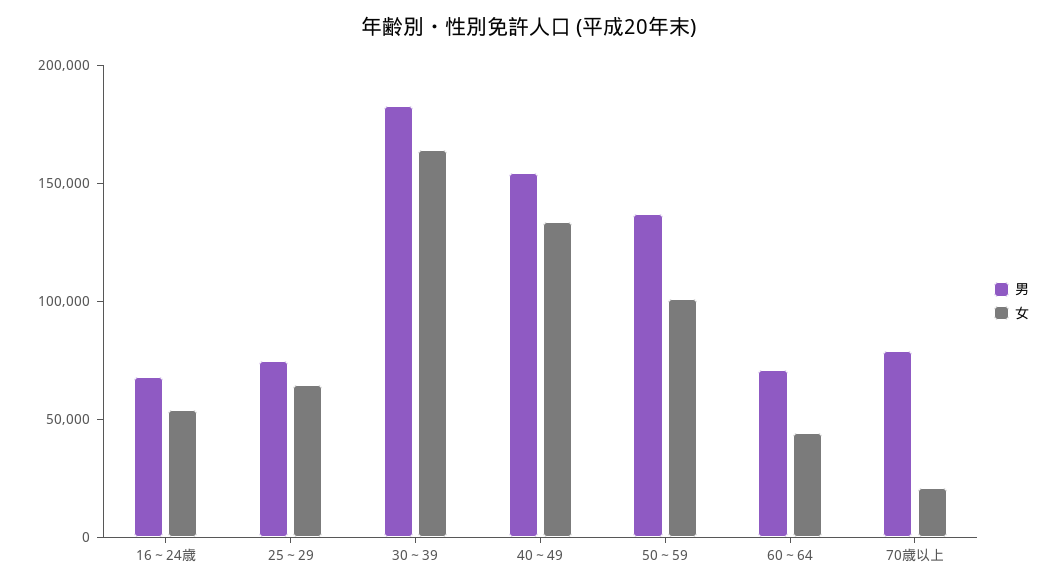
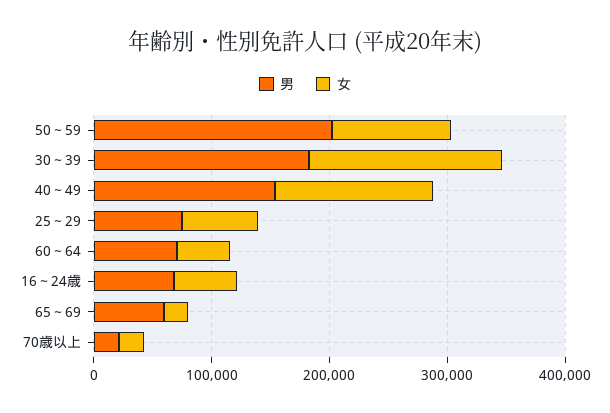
  {
    "男": {
      "16～24歳": 70000,
      "25～29": 70000,
      "30～39": 180000,
      "40～49": 150000,
-     "50～59": 140000,
+     "50～59": 200000,
      "60～64": 70000,
-     "70歳以上": 80000
+     "70歳以上": 20000,
+     "65～69": 60000
    },
    "女": {
      "16～24歳": 50000,
      "25～29": 60000,
      "30～39": 160000,
      "40～49": 130000,
      "50～59": 100000,
      "60～64": 40000,
-     "70歳以上": 20000
+     "70歳以上": 20000,
+     "65～69": 20000
    }
  }

